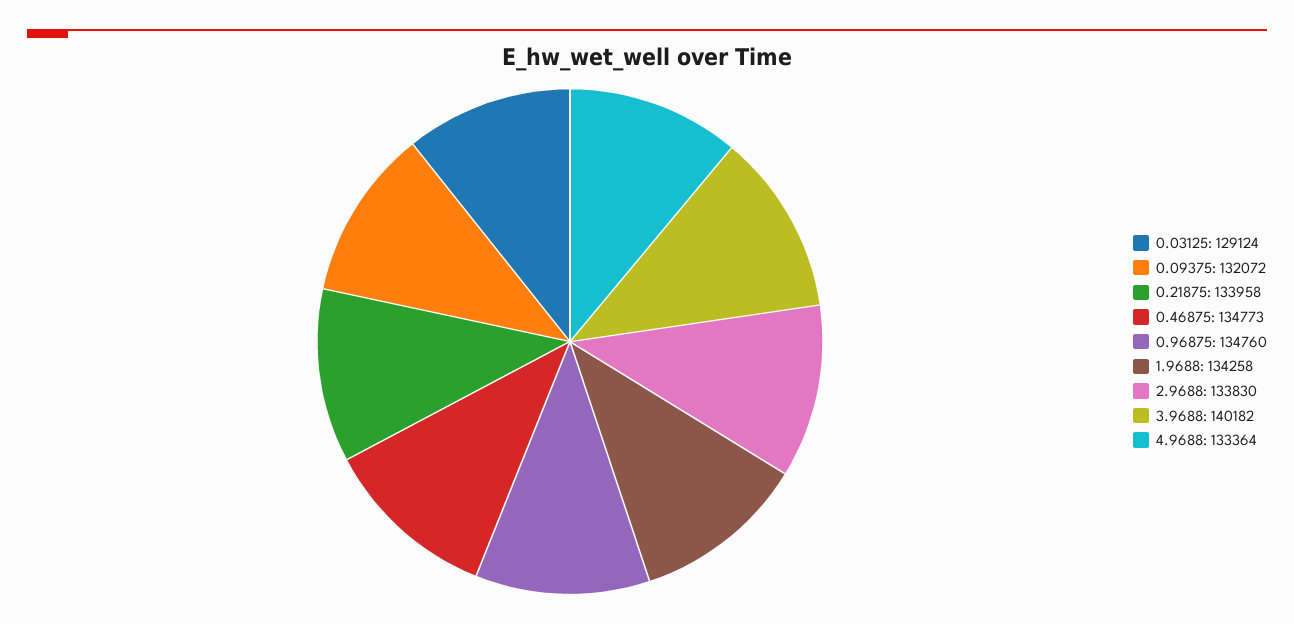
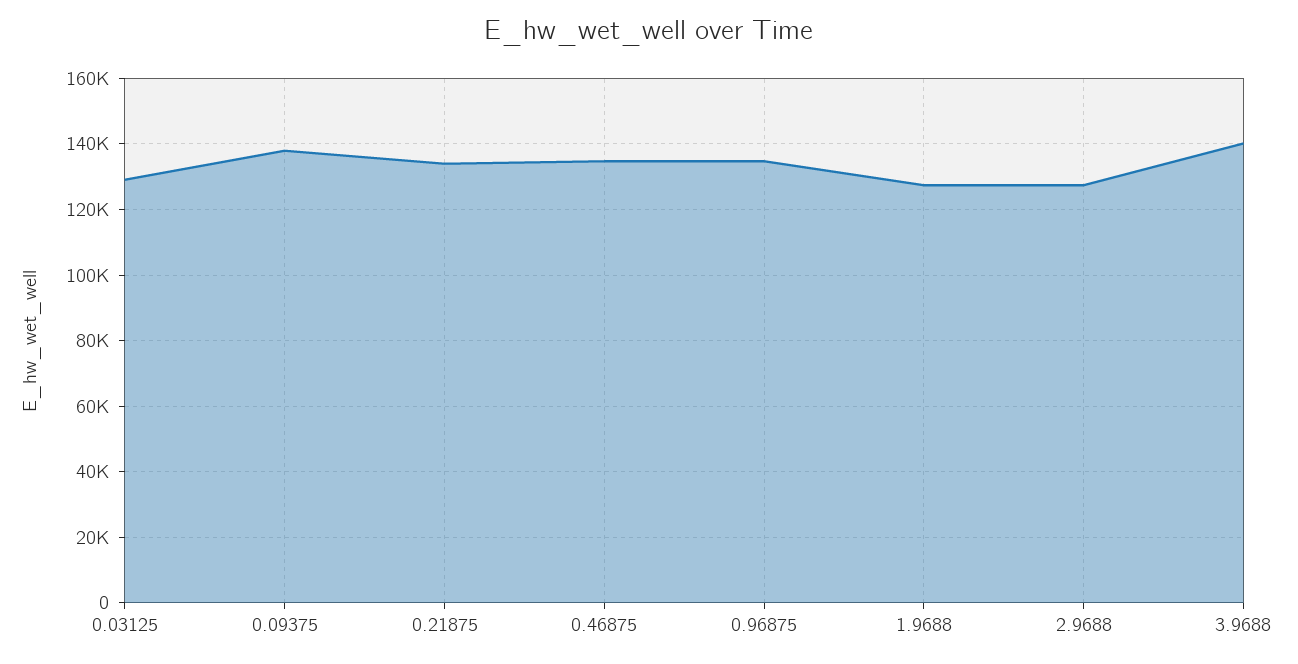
  {
    "0.03125": 129124,
-   "0.09375": 132072,
+   "0.09375": 138000,
    "0.21875": 133958,
    "0.46875": 134773,
    "0.96875": 134760,
-   "1.9688": 134258,
+   "1.9688": 128000,
-   "2.9688": 133830,
+   "2.9688": 128000,
-   "3.9688": 140182,
+   "3.9688": 140182
-   "4.9688": 133364
  }

